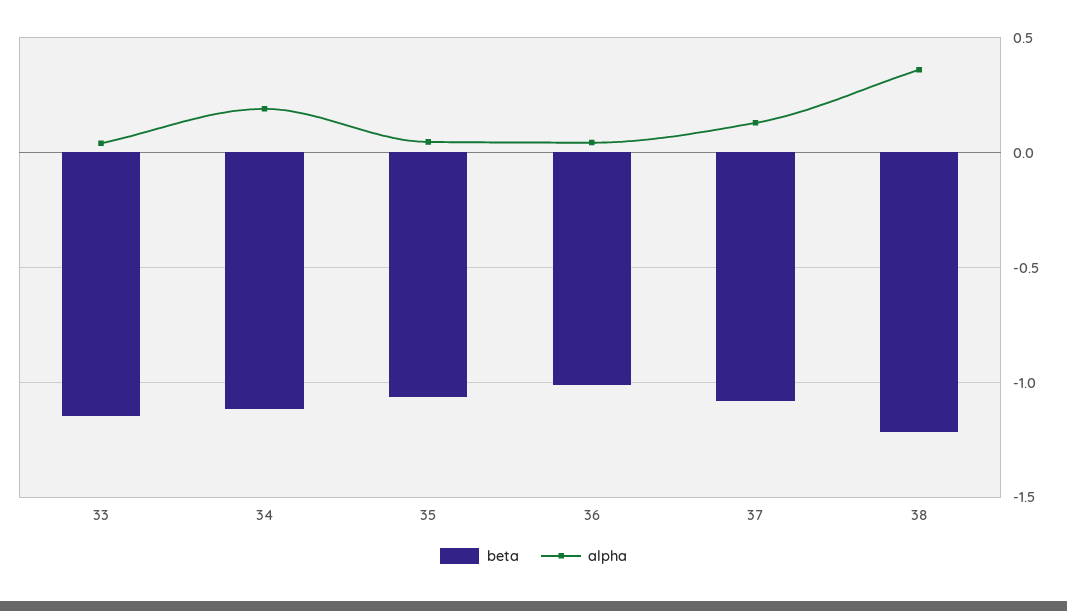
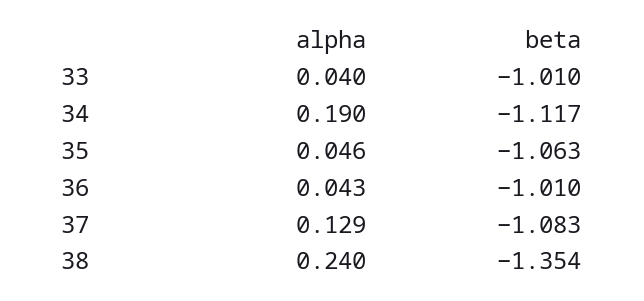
  {
    "beta": {
-     "33": -1.15,
+     "33": -1.01,
      "34": -1.117,
      "35": -1.063,
      "36": -1.01,
      "37": -1.083,
-     "38": -1.2
+     "38": -1.354
    },
    "alpha": {
      "33": 0.04,
      "34": 0.19,
      "35": 0.046,
      "36": 0.043,
      "37": 0.129,
-     "38": 0.35
+     "38": 0.24
    }
  }

